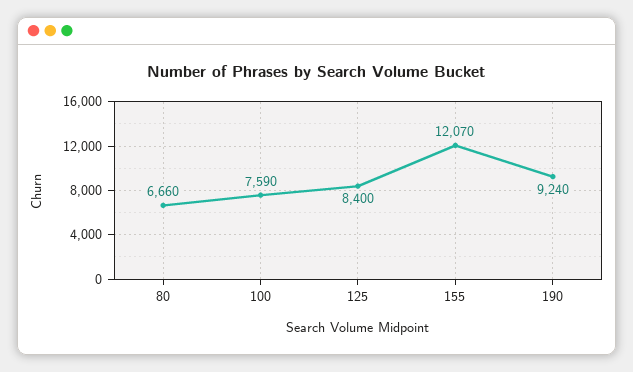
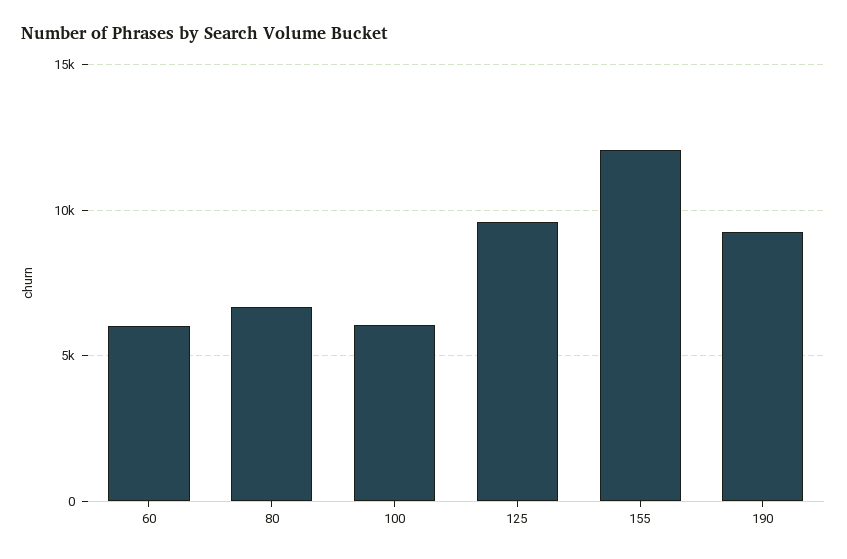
  {
    "80": 6660,
-   "100": 7590,
+   "100": 6000,
-   "125": 8400,
+   "125": 9500,
    "155": 12070,
-   "190": 9240
+   "190": 9240,
+   "60": 6000
  }

